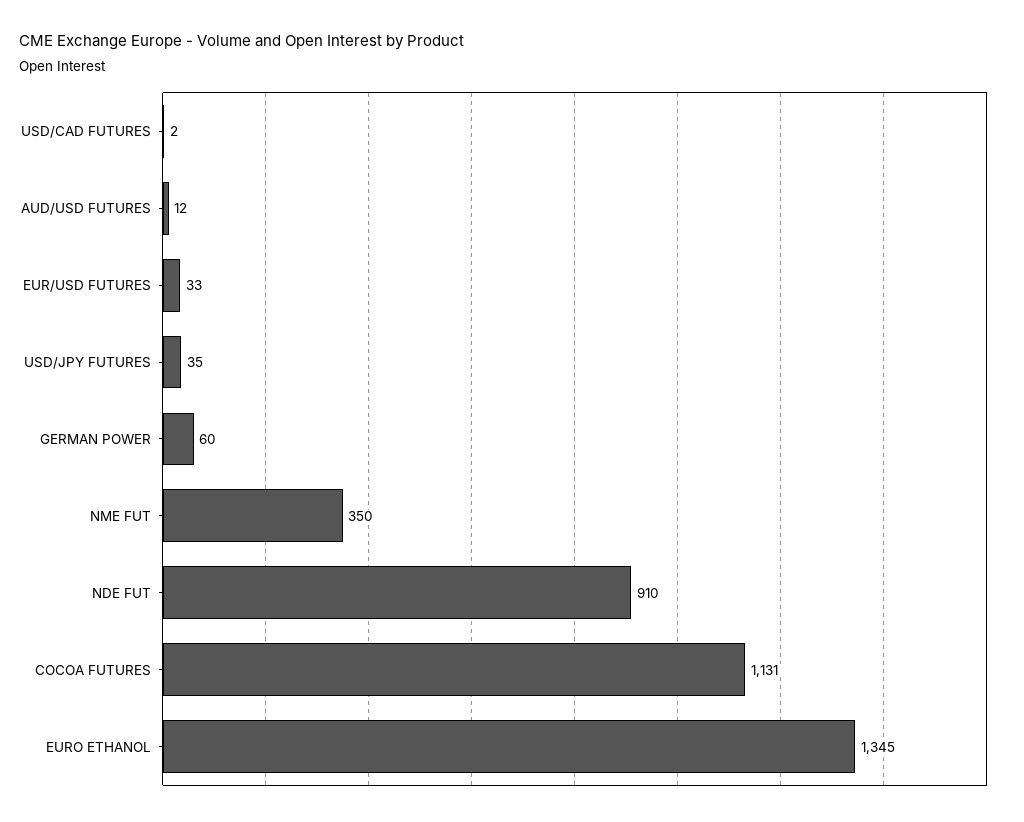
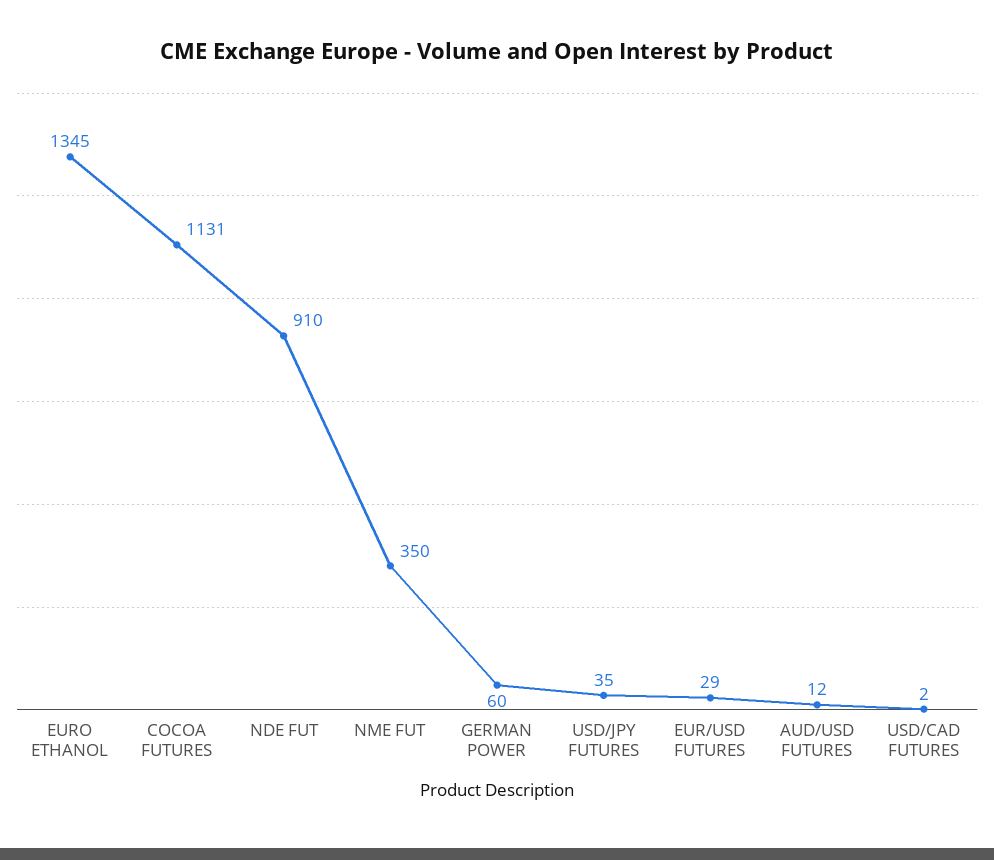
  {
    "USD/CAD FUTURES": 2,
    "AUD/USD FUTURES": 12,
-   "EUR/USD FUTURES": 33,
+   "EUR/USD FUTURES": 29,
    "USD/JPY FUTURES": 35,
    "GERMAN POWER": 60,
    "NME FUT": 350,
    "NDE FUT": 910,
    "COCOA FUTURES": 1131,
    "EURO ETHANOL": 1345
  }

